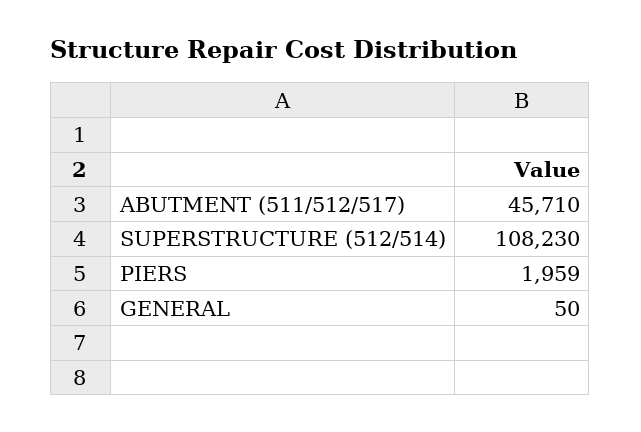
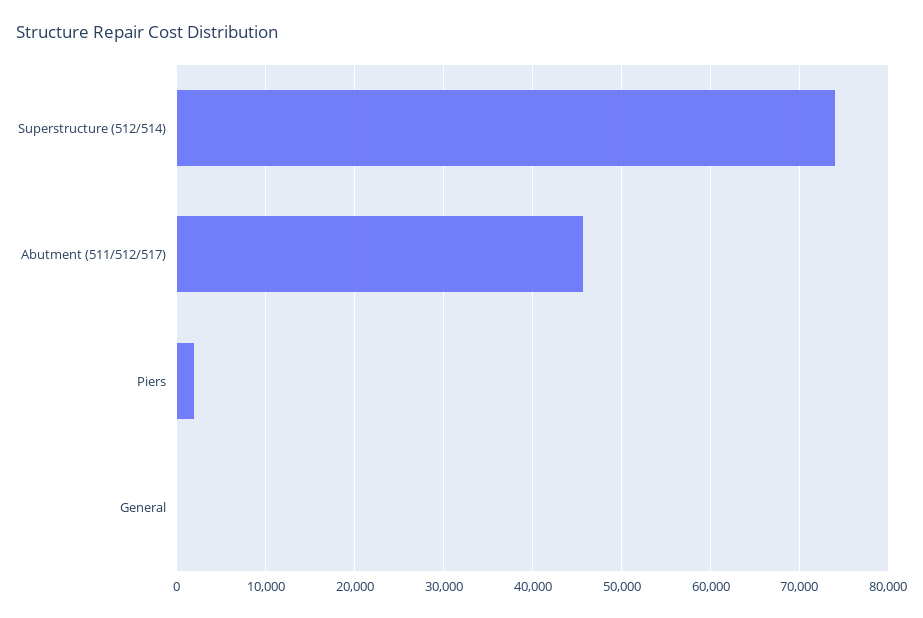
  {
    "ABUTMENT (511/512/517)": 45710,
-   "SUPERSTRUCTURE (512/514)": 108230,
+   "SUPERSTRUCTURE (512/514)": 74000,
    "PIERS": 1959,
    "GENERAL": 50
  }

